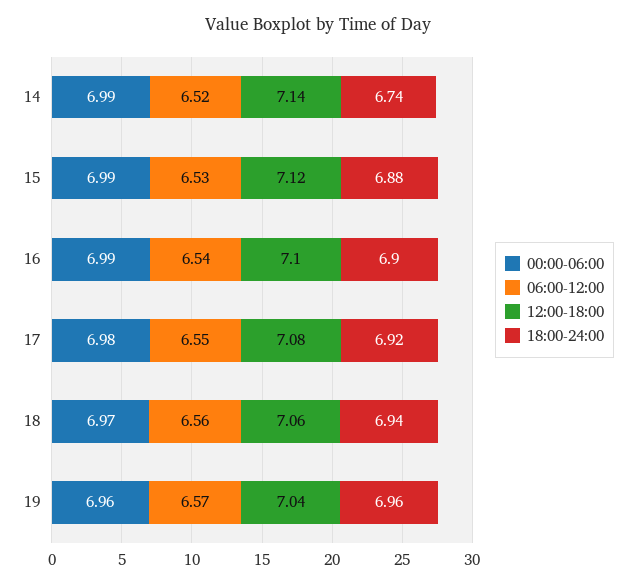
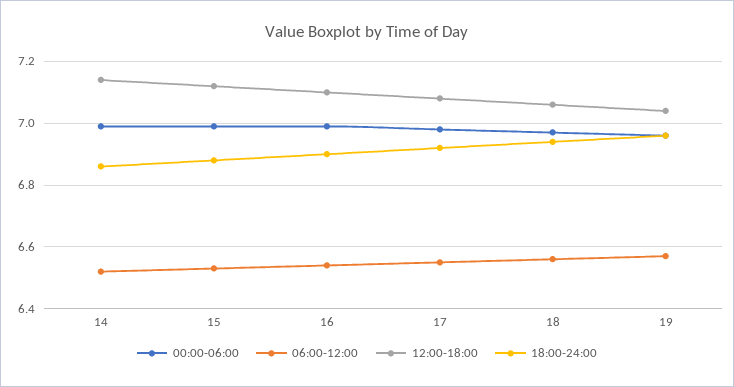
  {
    "00:00-06:00": {
      "14": 6.99,
      "15": 6.99,
      "16": 6.99,
      "17": 6.98,
      "18": 6.97,
      "19": 6.96
    },
    "06:00-12:00": {
      "14": 6.52,
      "15": 6.53,
      "16": 6.54,
      "17": 6.55,
      "18": 6.56,
      "19": 6.57
    },
    "12:00-18:00": {
      "14": 7.14,
      "15": 7.12,
      "16": 7.1,
      "17": 7.08,
      "18": 7.06,
      "19": 7.04
    },
    "18:00-24:00": {
-     "14": 6.74,
+     "14": 6.85,
      "15": 6.88,
      "16": 6.9,
      "17": 6.92,
      "18": 6.94,
      "19": 6.96
    }
  }

